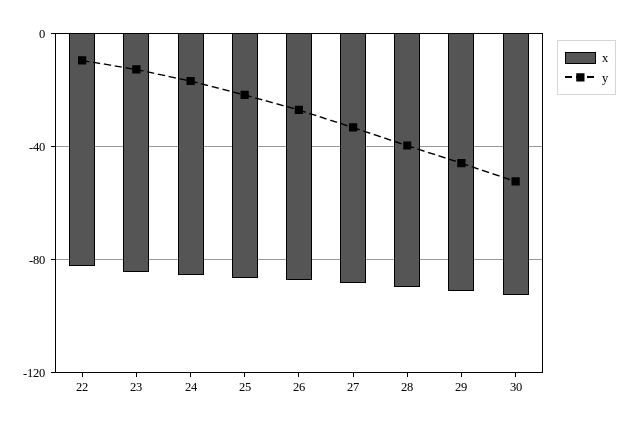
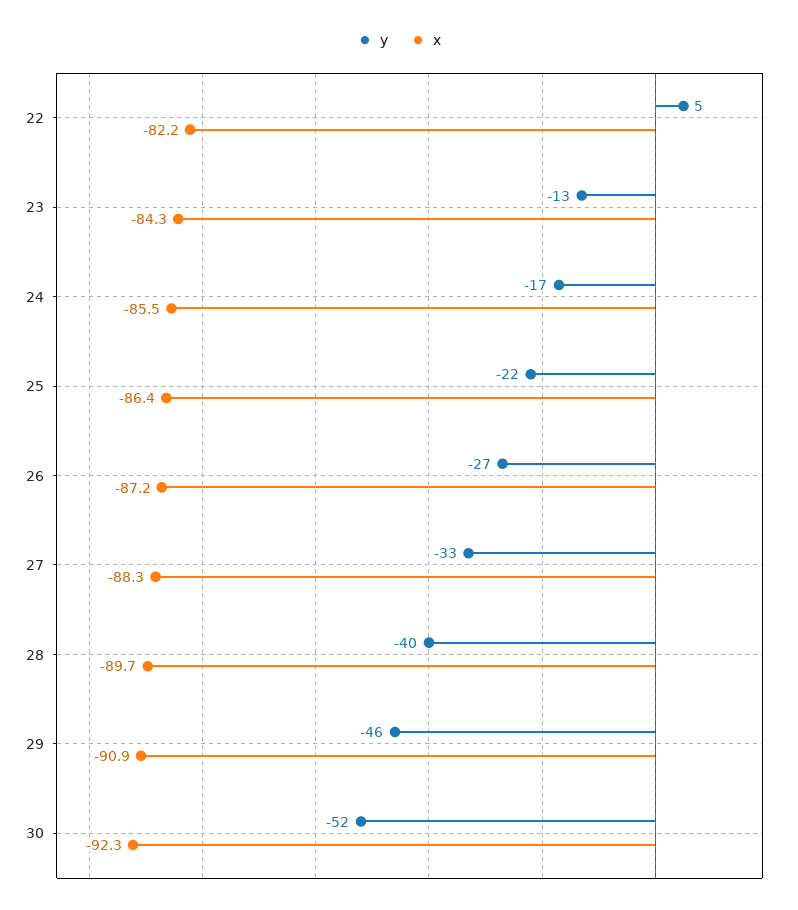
  {
    "x": {
      "22": -82.2,
      "23": -84.3,
      "24": -85.5,
      "25": -86.4,
      "26": -87.2,
      "27": -88.3,
      "28": -89.7,
      "29": -90.9,
      "30": -92.3
    },
    "y": {
-     "22": -10,
+     "22": 5,
      "23": -13,
      "24": -17,
      "25": -22,
      "26": -27,
      "27": -33,
      "28": -40,
      "29": -46,
      "30": -52
    }
  }

